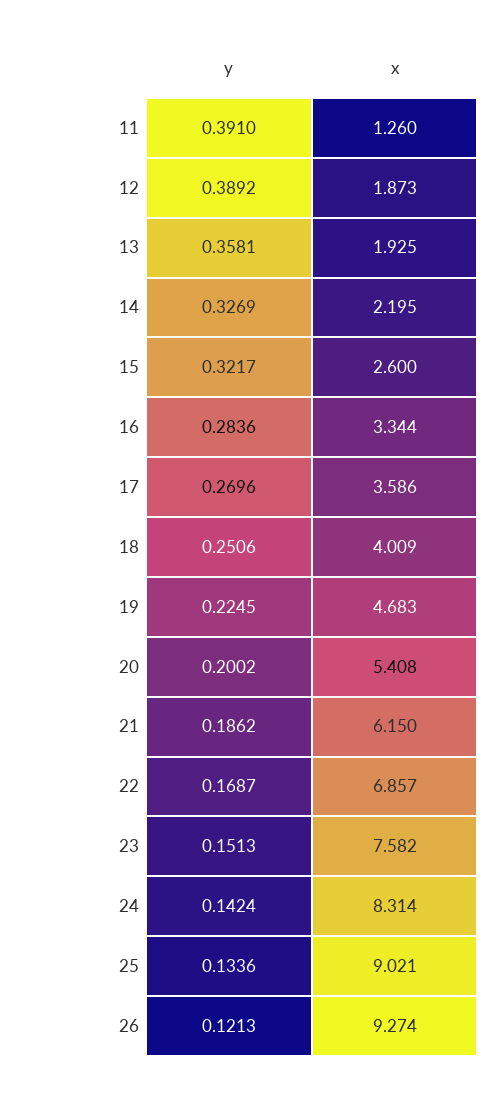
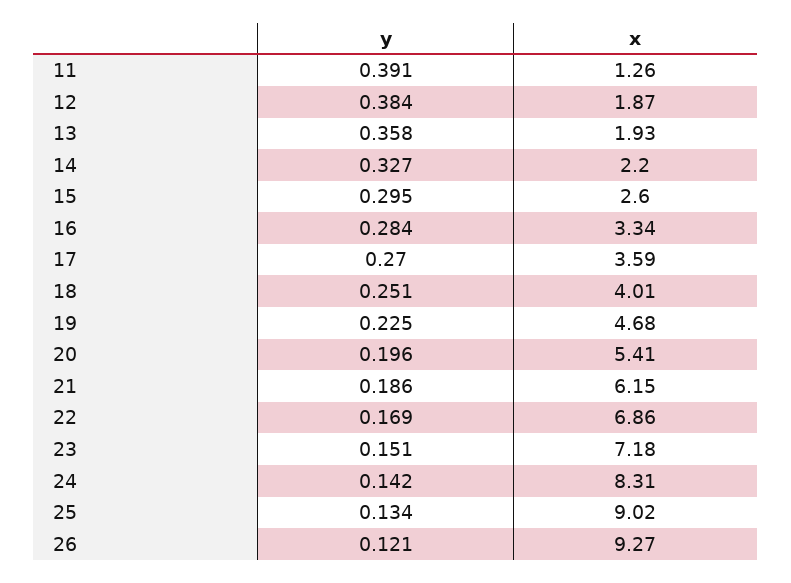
  {
    "y": {
      "11": 0.391,
-     "12": 0.3892,
+     "12": 0.384,
      "13": 0.3581,
      "14": 0.3269,
-     "15": 0.3217,
+     "15": 0.295,
      "16": 0.2836,
      "17": 0.2696,
      "18": 0.2506,
      "19": 0.2245,
-     "20": 0.2002,
+     "20": 0.196,
      "21": 0.1862,
      "22": 0.1687,
      "23": 0.1513,
      "24": 0.1424,
      "25": 0.1336,
      "26": 0.1213
    },
    "x": {
      "11": 1.26,
      "12": 1.873,
      "13": 1.925,
      "14": 2.195,
      "15": 2.6,
      "16": 3.344,
      "17": 3.586,
      "18": 4.009,
      "19": 4.683,
      "20": 5.408,
      "21": 6.15,
      "22": 6.857,
-     "23": 7.582,
+     "23": 7.18,
      "24": 8.314,
      "25": 9.021,
      "26": 9.274
    }
  }

